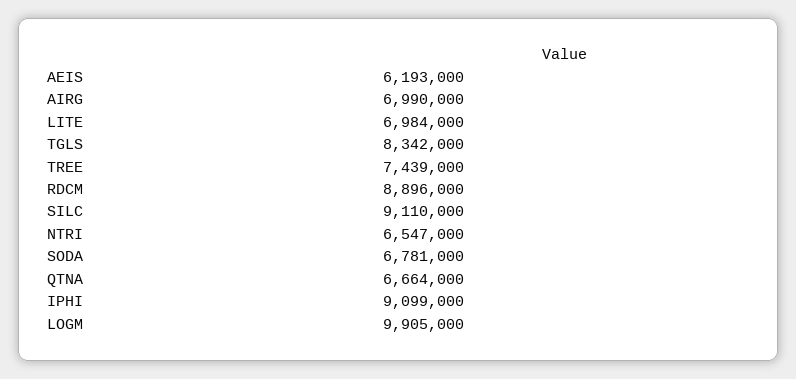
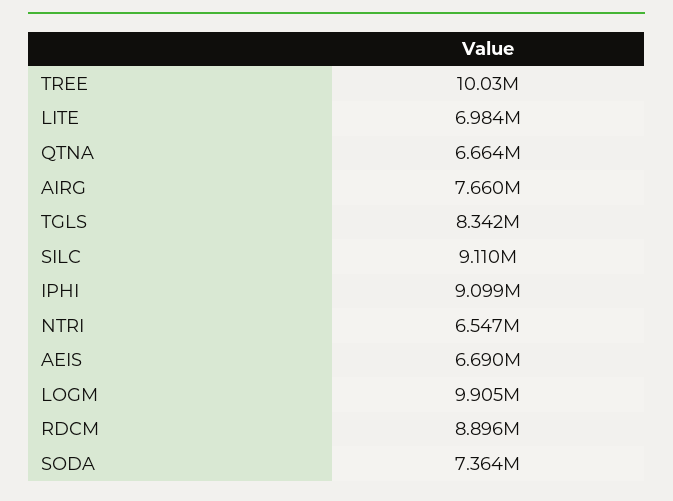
  {
-   "AEIS": 6193000,
+   "AEIS": 6690000,
-   "AIRG": 6990000,
+   "AIRG": 7660000,
    "LITE": 6984000,
    "TGLS": 8342000,
-   "TREE": 7439000,
+   "TREE": 10030000,
    "RDCM": 8896000,
    "SILC": 9110000,
    "NTRI": 6547000,
-   "SODA": 6781000,
+   "SODA": 7364000,
    "QTNA": 6664000,
    "IPHI": 9099000,
    "LOGM": 9905000
  }

